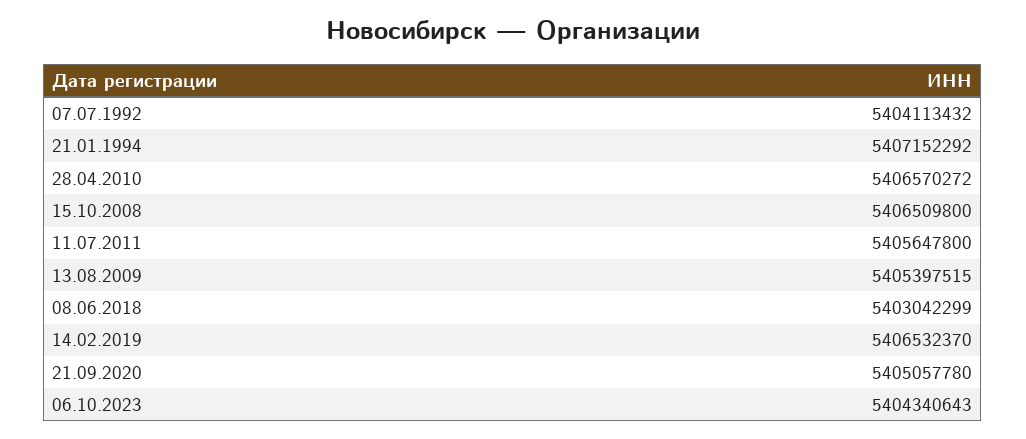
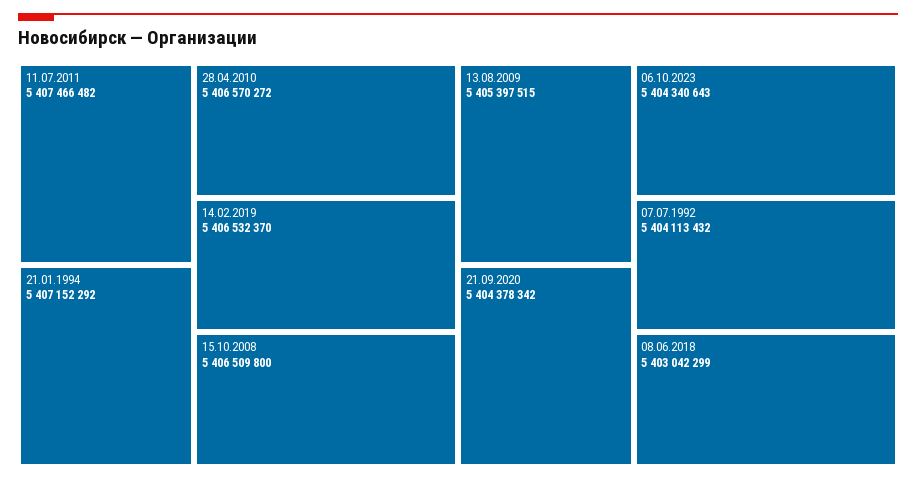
  {
    "07.07.1992": 5404113432,
    "21.01.1994": 5407152292,
    "28.04.2010": 5406570272,
    "15.10.2008": 5406509800,
-   "11.07.2011": 5405647800,
+   "11.07.2011": 5407466482,
    "13.08.2009": 5405397515,
    "08.06.2018": 5403042299,
    "14.02.2019": 5406532370,
-   "21.09.2020": 5405057780,
+   "21.09.2020": 5404378342,
    "06.10.2023": 5404340643
  }

